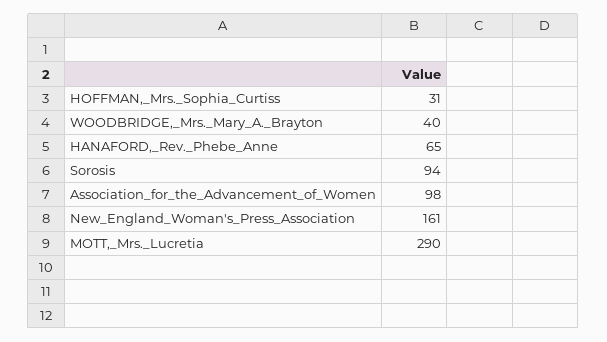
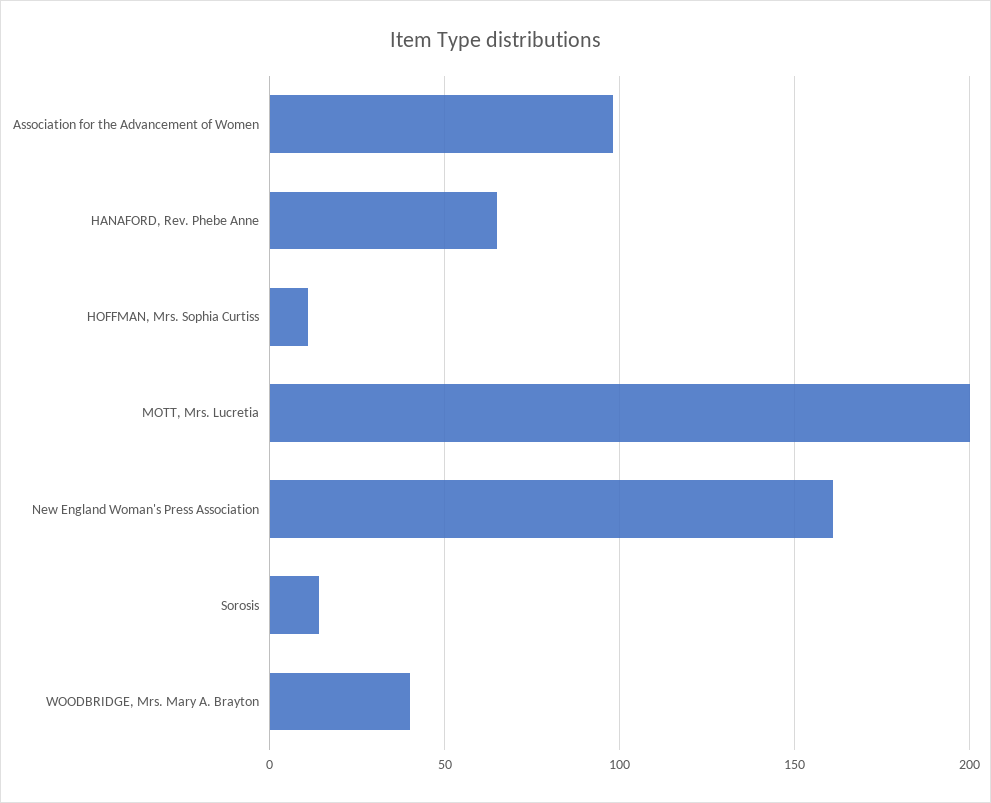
  {
-   "HOFFMAN,_Mrs._Sophia_Curtiss": 31,
+   "HOFFMAN,_Mrs._Sophia_Curtiss": 10,
    "WOODBRIDGE,_Mrs._Mary_A._Brayton": 40,
    "HANAFORD,_Rev._Phebe_Anne": 65,
-   "Sorosis": 94,
+   "Sorosis": 15,
    "Association_for_the_Advancement_of_Women": 98,
    "New_England_Woman's_Press_Association": 161,
-   "MOTT,_Mrs._Lucretia": 290
+   "MOTT,_Mrs._Lucretia": 200
  }

